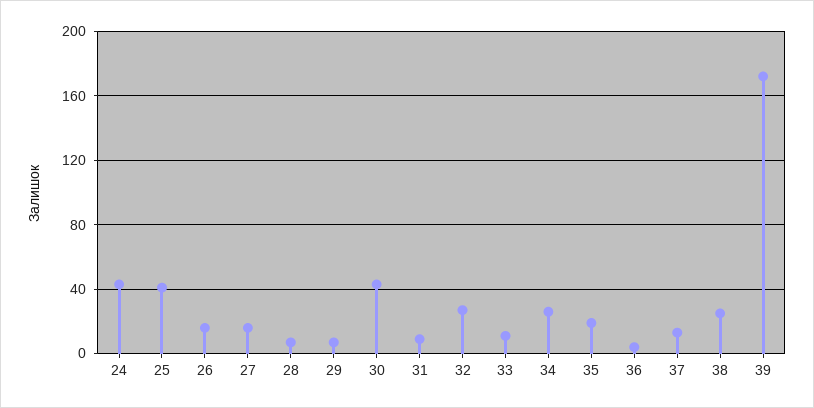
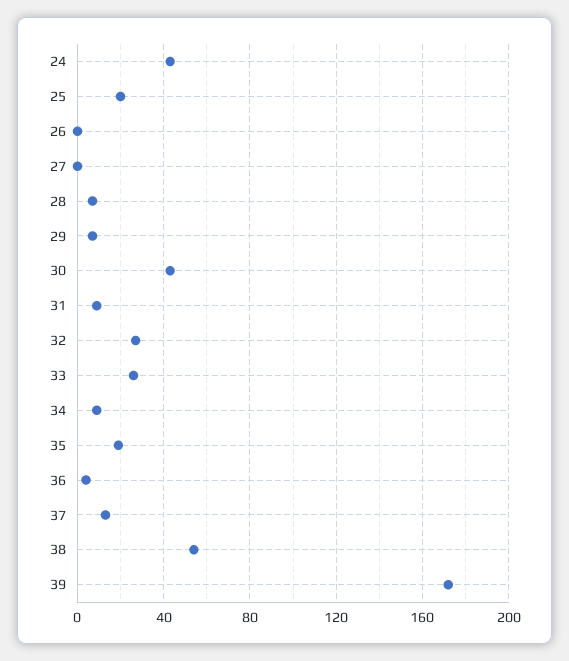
  {
    "24": 45,
-   "25": 40,
+   "25": 20,
-   "26": 15,
+   "26": 0,
-   "27": 15,
+   "27": 0,
    "28": 5,
    "29": 5,
    "30": 45,
    "31": 10,
    "32": 25,
-   "33": 10,
+   "33": 25,
-   "34": 25,
+   "34": 10,
    "35": 20,
    "36": 5,
    "37": 15,
-   "38": 25,
+   "38": 55,
    "39": 170
  }

